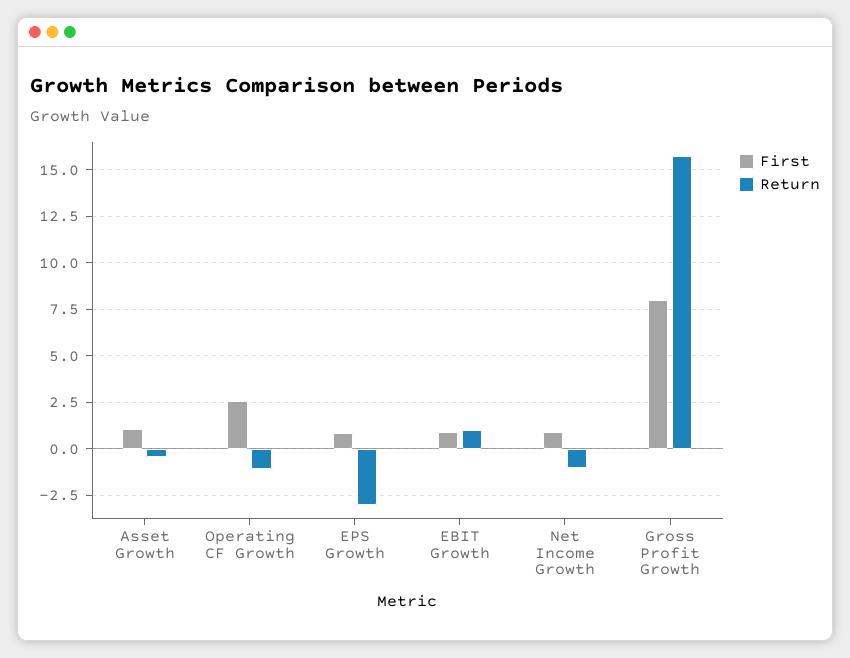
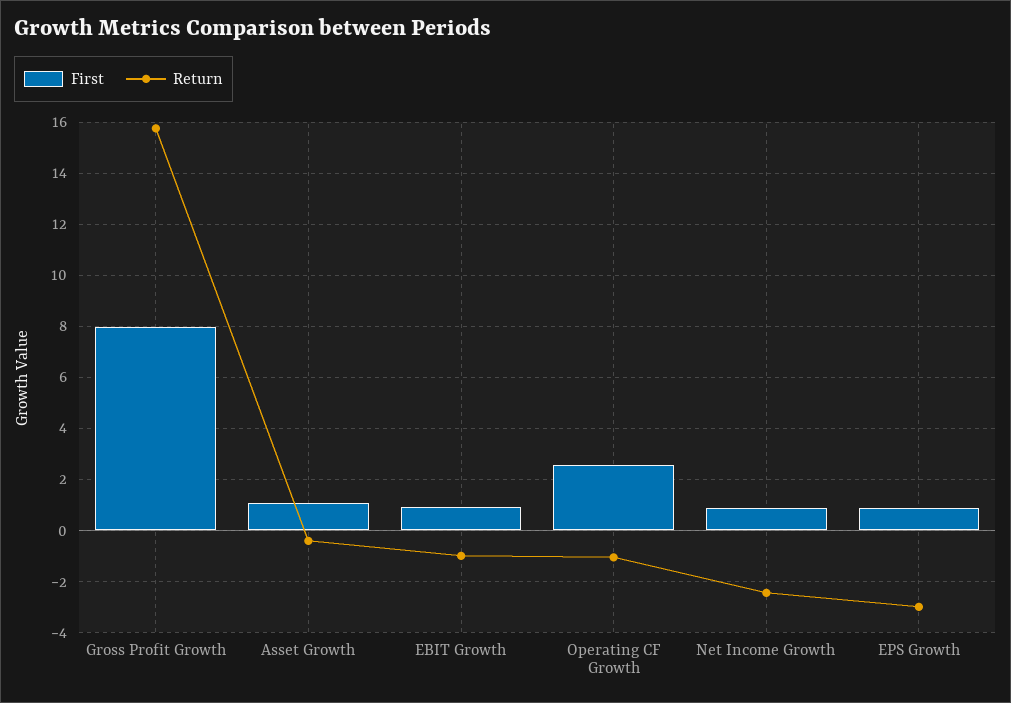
  {
    "First": {
      "Asset Growth": 1,
      "Operating CF Growth": 2.5,
      "EPS Growth": 0.75,
      "EBIT Growth": 1,
      "Net Income Growth": 1,
      "Gross Profit Growth": 8
    },
    "Return": {
      "Asset Growth": -0.5,
      "Operating CF Growth": -1,
      "EPS Growth": -3,
-     "EBIT Growth": 1,
+     "EBIT Growth": -1,
-     "Net Income Growth": -1,
+     "Net Income Growth": -2.5,
      "Gross Profit Growth": 15.75
    }
  }

